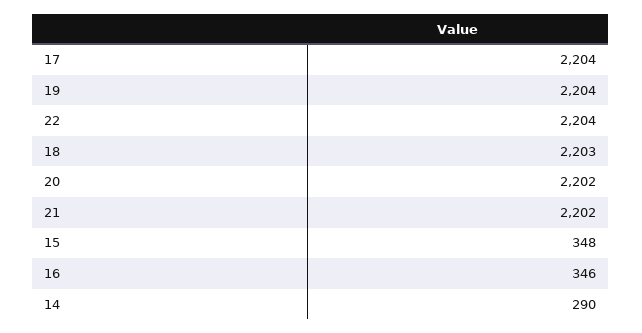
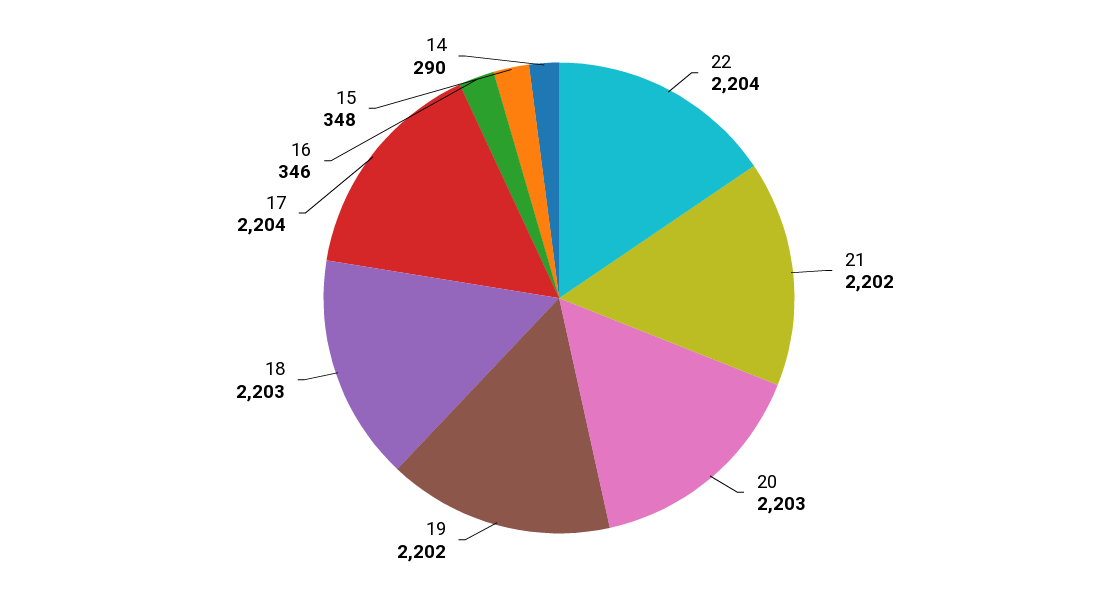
  {
    "17": 2204,
-   "19": 2204,
+   "19": 2202,
    "22": 2204,
    "18": 2203,
-   "20": 2202,
+   "20": 2203,
    "21": 2202,
    "15": 348,
    "16": 346,
    "14": 290
  }

